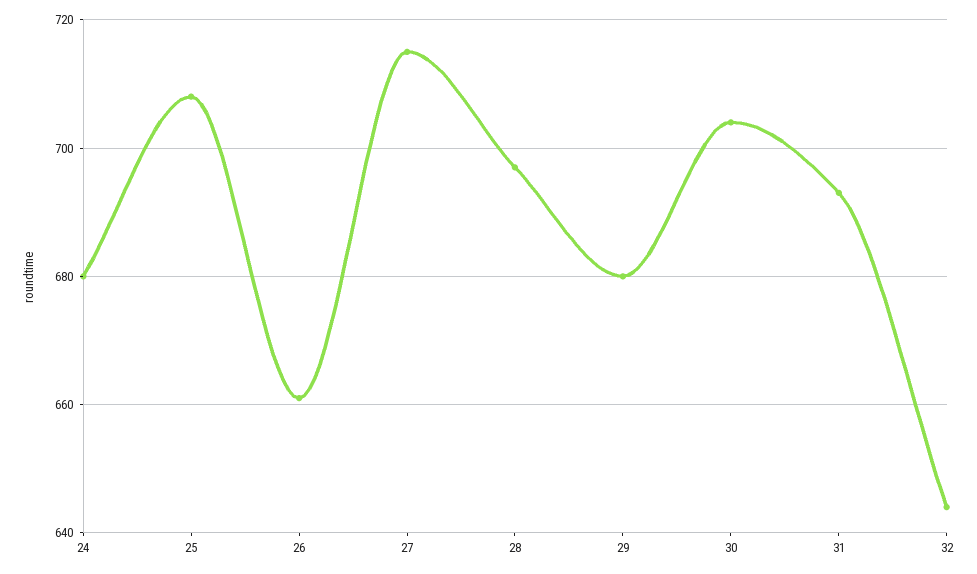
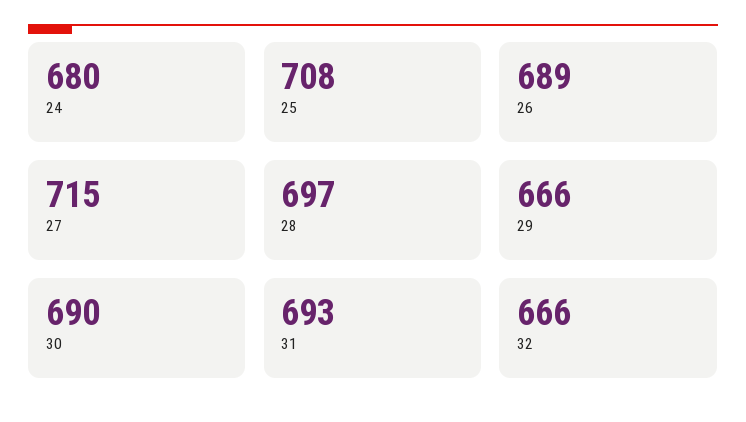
  {
    "24": 680,
    "25": 708,
-   "26": 660,
+   "26": 689,
    "27": 715,
    "28": 697,
-   "29": 680,
+   "29": 666,
-   "30": 705,
+   "30": 690,
    "31": 693,
-   "32": 645
+   "32": 666
  }

